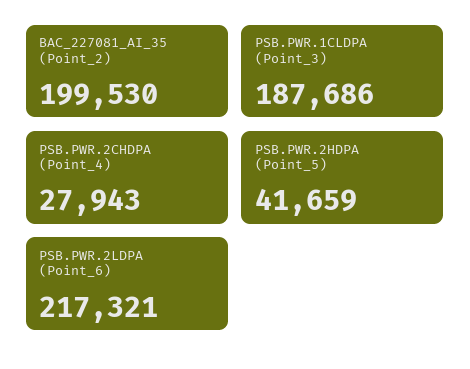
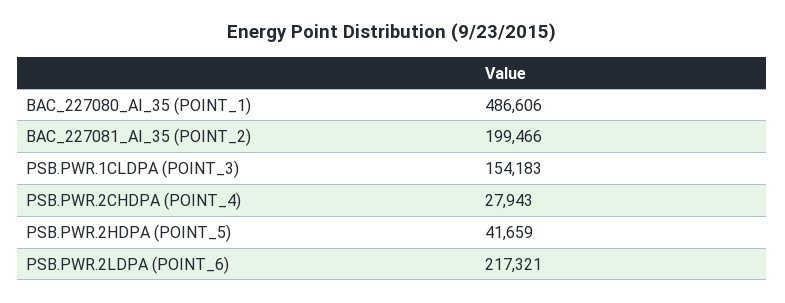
  {
-   "BAC_227081_AI_35 (Point_2)": 199530,
+   "BAC_227081_AI_35 (Point_2)": 199466,
-   "PSB.PWR.1CLDPA (Point_3)": 187686,
+   "PSB.PWR.1CLDPA (Point_3)": 154183,
    "PSB.PWR.2CHDPA (Point_4)": 27943,
    "PSB.PWR.2HDPA (Point_5)": 41659,
-   "PSB.PWR.2LDPA (Point_6)": 217321
+   "PSB.PWR.2LDPA (Point_6)": 217321,
+   "BAC_227080_AI_35 (POINT_1)": 486606
  }

